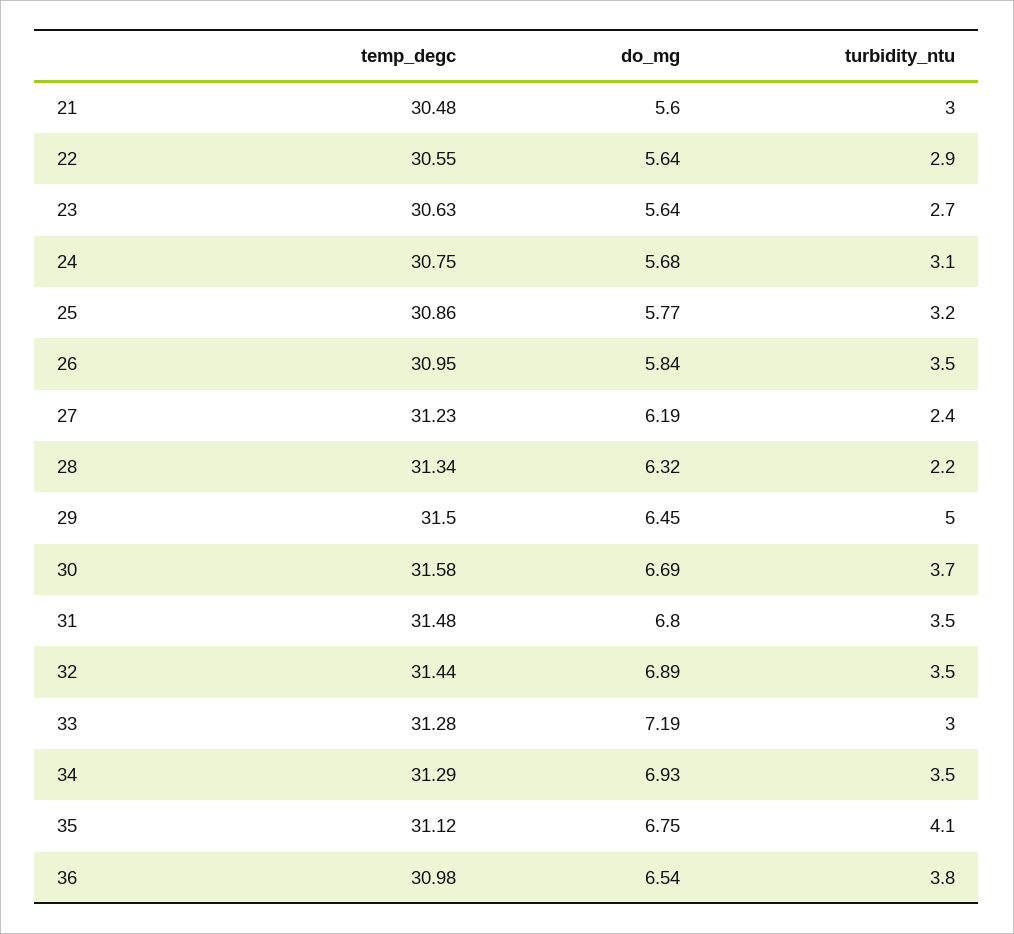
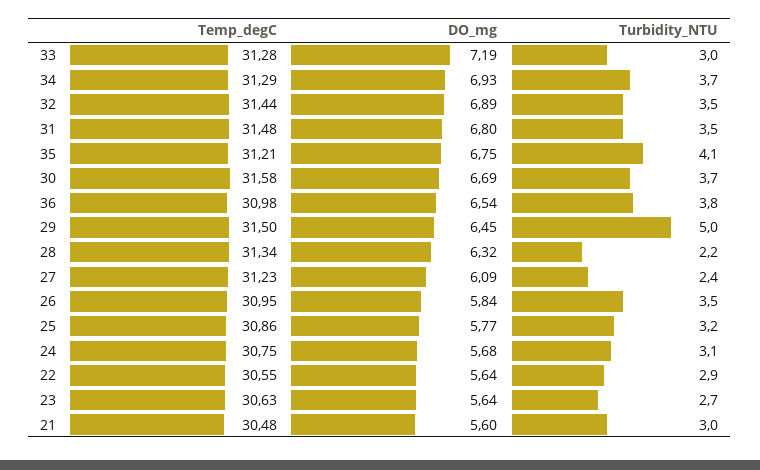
  {
    "temp_degc": {
      "21": 30.48,
      "22": 30.55,
      "23": 30.63,
      "24": 30.75,
      "25": 30.86,
      "26": 30.95,
      "27": 31.23,
      "28": 31.34,
      "29": 31.5,
      "30": 31.58,
      "31": 31.48,
      "32": 31.44,
      "33": 31.28,
      "34": 31.29,
-     "35": 31.12,
+     "35": 31.21,
      "36": 30.98
    },
    "do_mg": {
      "21": 5.6,
      "22": 5.64,
      "23": 5.64,
      "24": 5.68,
      "25": 5.77,
      "26": 5.84,
-     "27": 6.19,
+     "27": 6.09,
      "28": 6.32,
      "29": 6.45,
      "30": 6.69,
      "31": 6.8,
      "32": 6.89,
      "33": 7.19,
      "34": 6.93,
      "35": 6.75,
      "36": 6.54
    },
    "turbidity_ntu": {
      "21": 3,
      "22": 2.9,
      "23": 2.7,
      "24": 3.1,
      "25": 3.2,
      "26": 3.5,
      "27": 2.4,
      "28": 2.2,
      "29": 5,
      "30": 3.7,
      "31": 3.5,
      "32": 3.5,
      "33": 3,
-     "34": 3.5,
+     "34": 3.7,
      "35": 4.1,
      "36": 3.8
    }
  }

